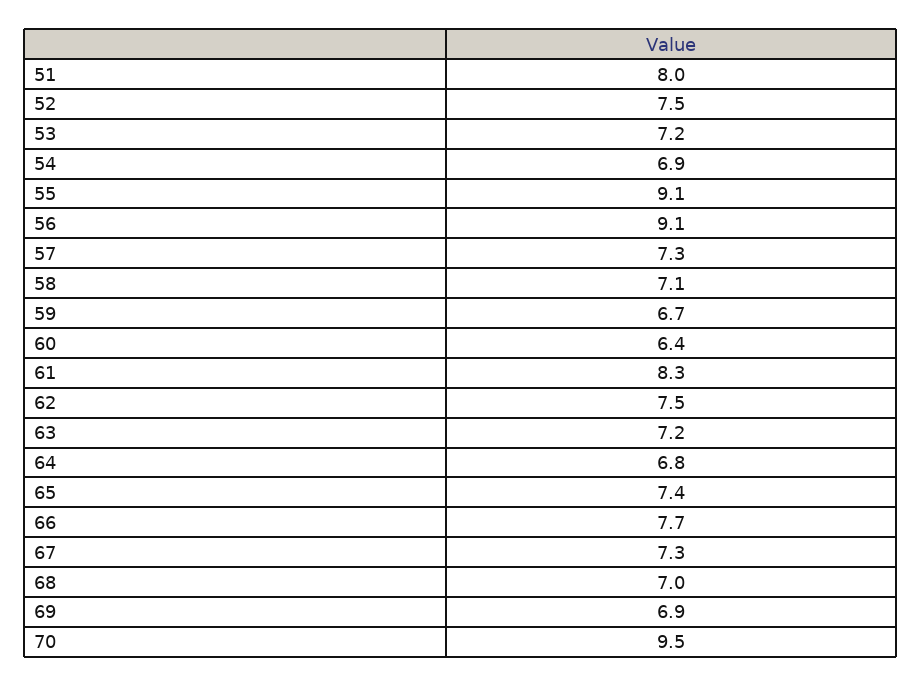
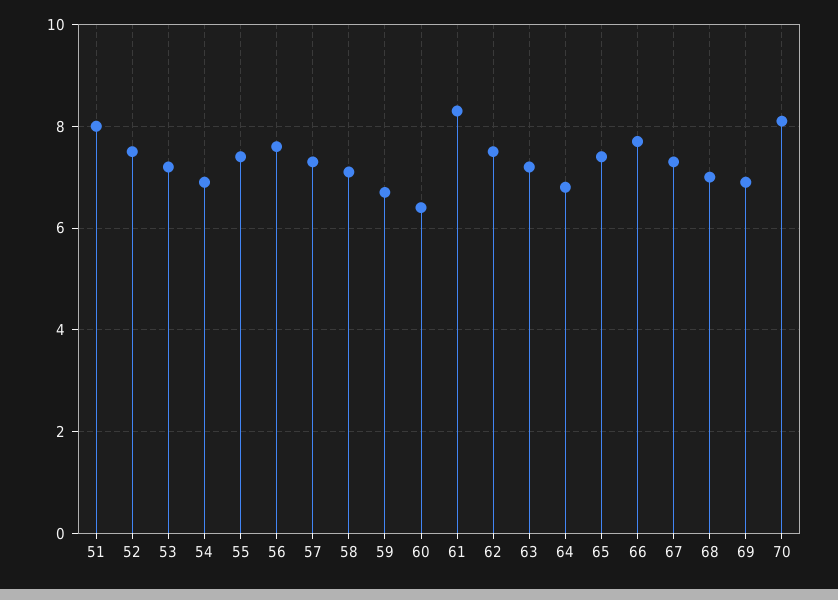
  {
    "51": 8,
    "52": 7.5,
    "53": 7.2,
    "54": 6.9,
-   "55": 9.1,
+   "55": 7.5,
-   "56": 9.1,
+   "56": 7.5,
    "57": 7.3,
    "58": 7.1,
    "59": 6.7,
    "60": 6.4,
    "61": 8.3,
    "62": 7.5,
    "63": 7.2,
    "64": 6.8,
    "65": 7.4,
    "66": 7.7,
    "67": 7.3,
    "68": 7,
    "69": 6.9,
-   "70": 9.5
+   "70": 8
  }

